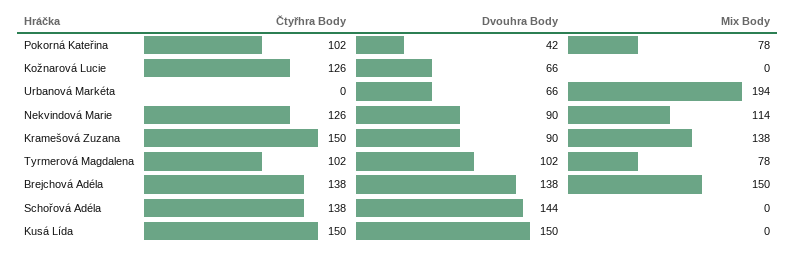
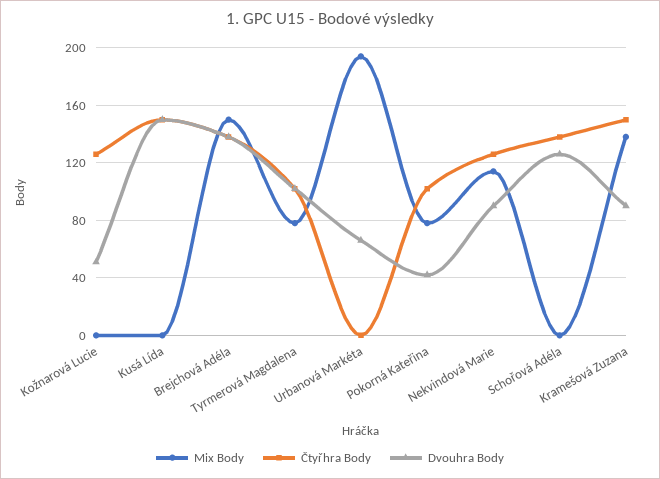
  {
    "Čtyřhra Body": {
      "Pokorná Kateřina": 102,
      "Kožnarová Lucie": 126,
      "Urbanová Markéta": 0,
      "Nekvindová Marie": 126,
      "Kramešová Zuzana": 150,
      "Tyrmerová Magdalena": 102,
      "Brejchová Adéla": 138,
      "Schořová Adéla": 138,
      "Kusá Lída": 150
    },
    "Dvouhra Body": {
      "Pokorná Kateřina": 42,
-     "Kožnarová Lucie": 66,
+     "Kožnarová Lucie": 50,
      "Urbanová Markéta": 66,
      "Nekvindová Marie": 90,
      "Kramešová Zuzana": 90,
      "Tyrmerová Magdalena": 102,
      "Brejchová Adéla": 138,
-     "Schořová Adéla": 144,
+     "Schořová Adéla": 125,
      "Kusá Lída": 150
    },
    "Mix Body": {
      "Pokorná Kateřina": 78,
      "Kožnarová Lucie": 0,
      "Urbanová Markéta": 194,
      "Nekvindová Marie": 114,
      "Kramešová Zuzana": 138,
      "Tyrmerová Magdalena": 78,
      "Brejchová Adéla": 150,
      "Schořová Adéla": 0,
      "Kusá Lída": 0
    }
  }

